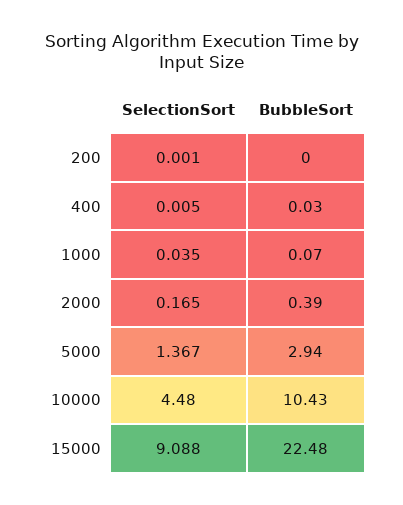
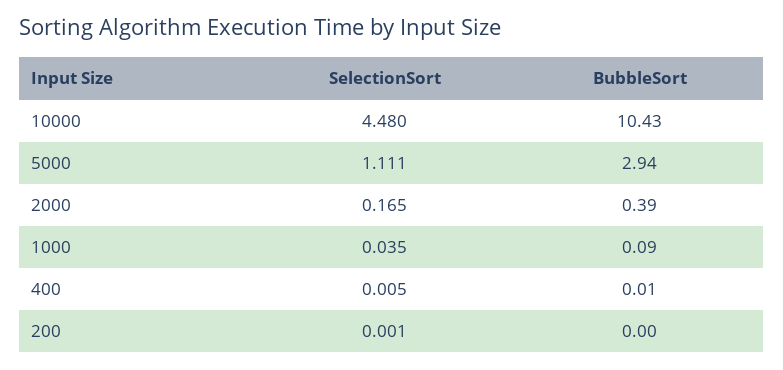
  {
    "SelectionSort": {
      "200": 0.001,
      "400": 0.005,
      "1000": 0.035,
      "2000": 0.165,
-     "5000": 1.367,
+     "5000": 1.111,
-     "10000": 4.48,
+     "10000": 4.48
-     "15000": 9.088
    },
    "BubbleSort": {
      "200": 0,
-     "400": 0.03,
+     "400": 0.01,
-     "1000": 0.07,
+     "1000": 0.09,
      "2000": 0.39,
      "5000": 2.94,
-     "10000": 10.43,
+     "10000": 10.43
-     "15000": 22.48
    }
  }

